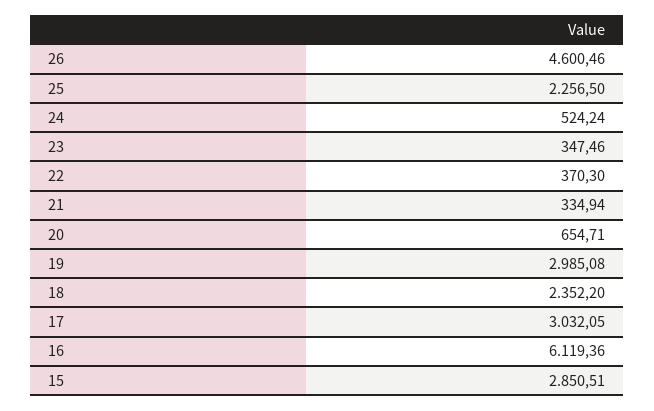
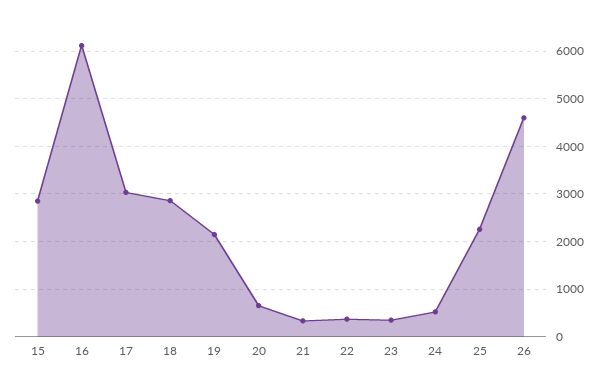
  {
    "26": 4600.46,
    "25": 2256.5,
    "24": 524.24,
    "23": 347.46,
    "22": 370.3,
    "21": 334.94,
    "20": 654.71,
-   "19": 2985.08,
+   "19": 2200,
-   "18": 2352.2,
+   "18": 2800,
    "17": 3032.05,
    "16": 6119.36,
    "15": 2850.51
  }

